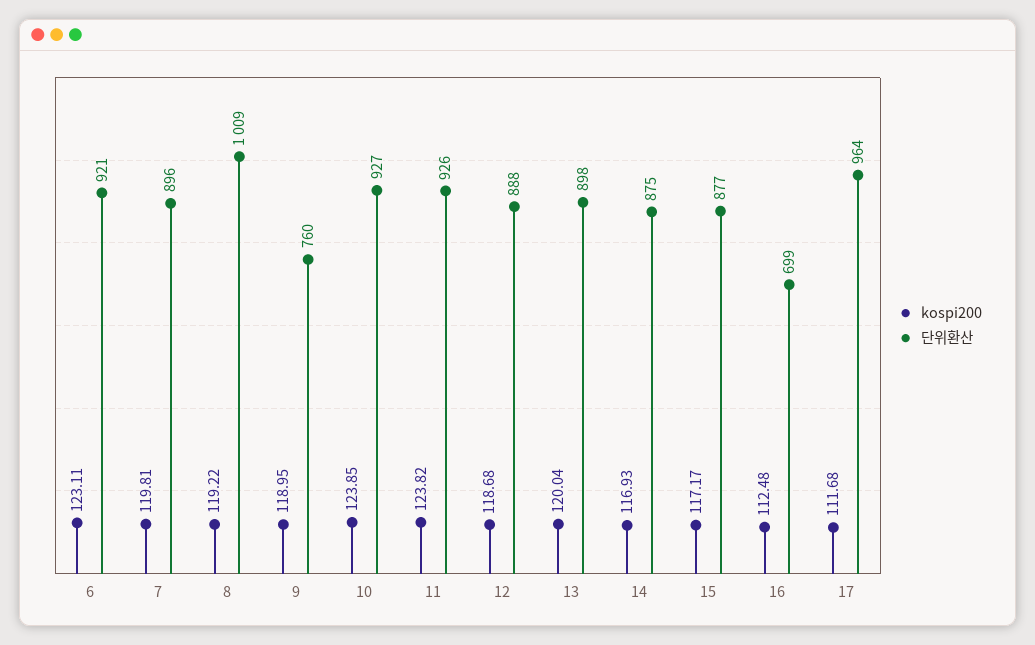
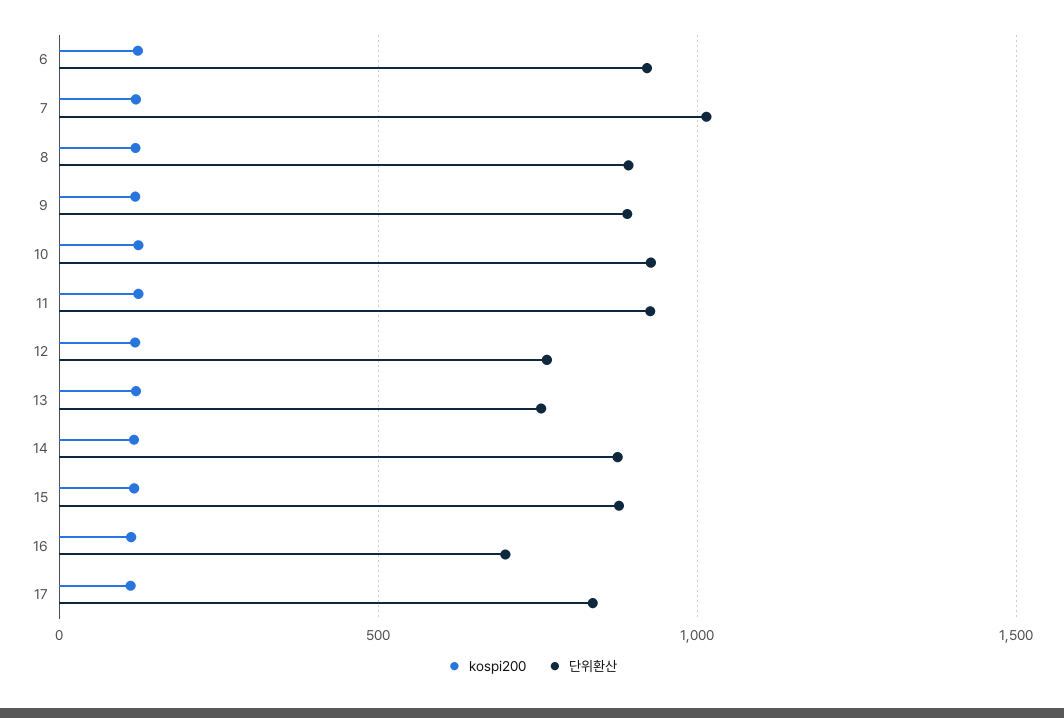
  {
    "kospi200": {
      "6": 123.11,
      "7": 119.81,
      "8": 119.22,
      "9": 118.95,
      "10": 123.85,
      "11": 123.82,
      "12": 118.68,
      "13": 120.04,
      "14": 116.93,
      "15": 117.17,
      "16": 112.48,
      "17": 111.68
    },
    "단위환산": {
      "6": 921,
-     "7": 896,
+     "7": 1000,
-     "8": 1009,
+     "8": 900,
-     "9": 760,
+     "9": 900,
      "10": 927,
      "11": 926,
-     "12": 888,
+     "12": 750,
-     "13": 898,
+     "13": 750,
      "14": 875,
      "15": 877,
      "16": 699,
-     "17": 964
+     "17": 850
    }
  }

